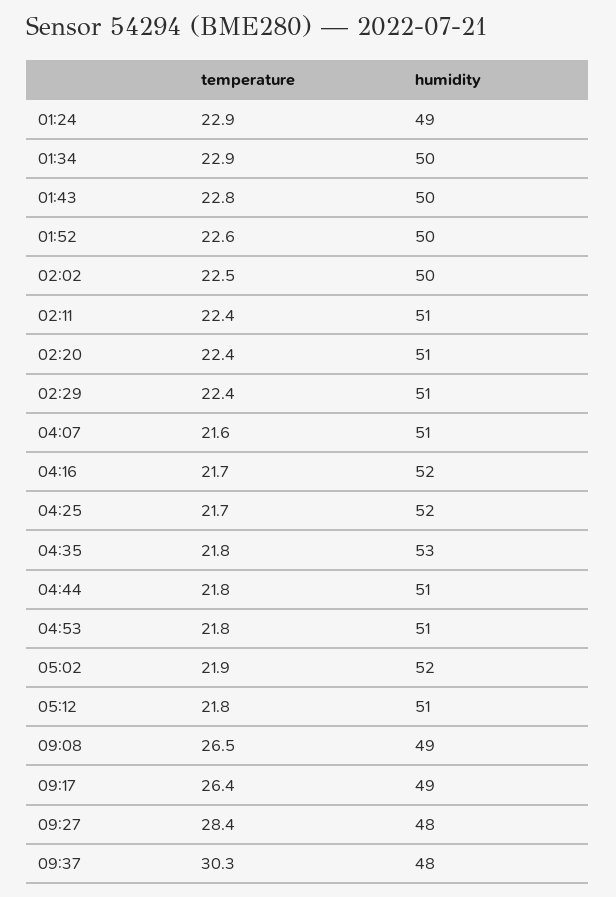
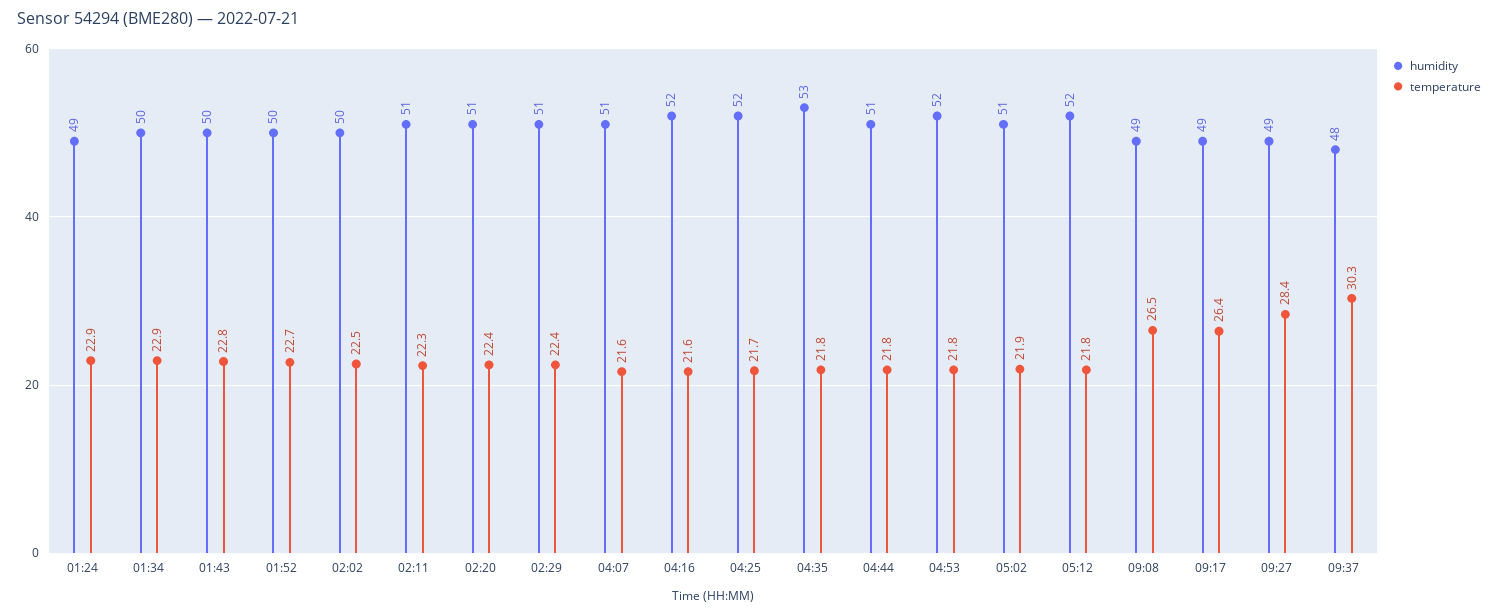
  {
    "temperature": {
      "01:24": 22.9,
      "01:34": 22.9,
      "01:43": 22.8,
-     "01:52": 22.6,
+     "01:52": 22.7,
      "02:02": 22.5,
-     "02:11": 22.4,
+     "02:11": 22.3,
      "02:20": 22.4,
      "02:29": 22.4,
      "04:07": 21.6,
-     "04:16": 21.7,
+     "04:16": 21.6,
      "04:25": 21.7,
      "04:35": 21.8,
      "04:44": 21.8,
      "04:53": 21.8,
      "05:02": 21.9,
      "05:12": 21.8,
      "09:08": 26.5,
      "09:17": 26.4,
      "09:27": 28.4,
      "09:37": 30.3
    },
    "humidity": {
      "01:24": 49,
      "01:34": 50,
      "01:43": 50,
      "01:52": 50,
      "02:02": 50,
      "02:11": 51,
      "02:20": 51,
      "02:29": 51,
      "04:07": 51,
      "04:16": 52,
      "04:25": 52,
      "04:35": 53,
      "04:44": 51,
-     "04:53": 51,
+     "04:53": 52,
-     "05:02": 52,
+     "05:02": 51,
-     "05:12": 51,
+     "05:12": 52,
      "09:08": 49,
      "09:17": 49,
-     "09:27": 48,
+     "09:27": 49,
      "09:37": 48
    }
  }

